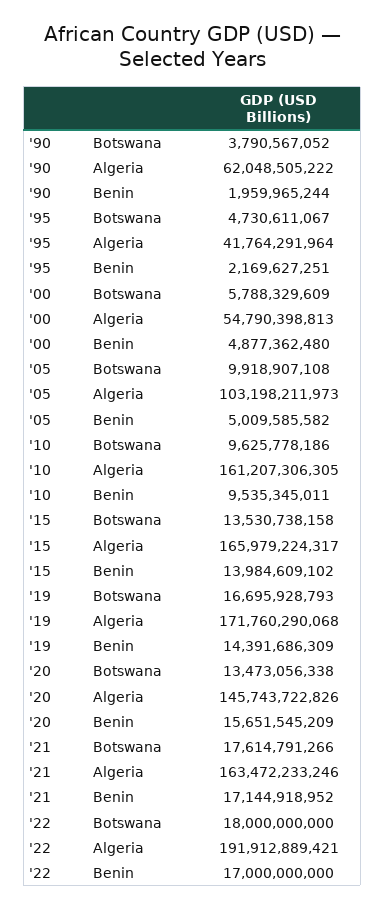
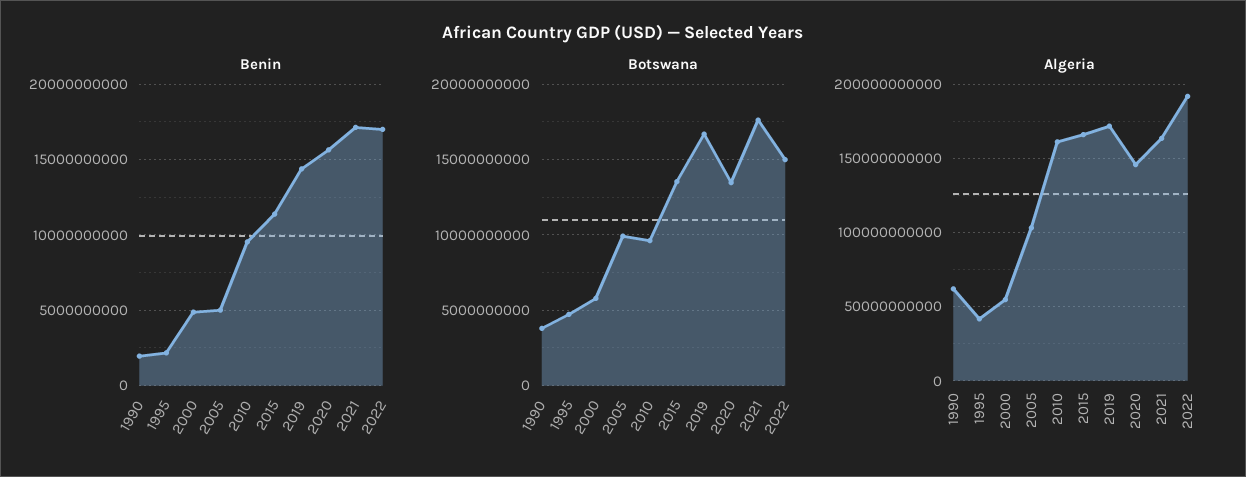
  {
    "Botswana": {
      "'90": 3790567052,
      "'95": 4730611067,
      "'00": 5788329609,
      "'05": 9918907108,
      "'10": 9625778186,
      "'15": 13530738158,
      "'19": 16695928793,
      "'20": 13473056338,
      "'21": 17614791266,
-     "'22": 18000000000
+     "'22": 15000000000
    },
    "Algeria": {
      "'90": 62048505222,
      "'95": 41764291964,
      "'00": 54790398813,
      "'05": 103198211973,
      "'10": 161207306305,
      "'15": 165979224317,
      "'19": 171760290068,
      "'20": 145743722826,
      "'21": 163472233246,
      "'22": 191912889421
    },
    "Benin": {
      "'90": 1959965244,
      "'95": 2169627251,
      "'00": 4877362480,
      "'05": 5009585582,
      "'10": 9535345011,
-     "'15": 13984609102,
+     "'15": 11500000000,
      "'19": 14391686309,
      "'20": 15651545209,
      "'21": 17144918952,
      "'22": 17000000000
    }
  }

